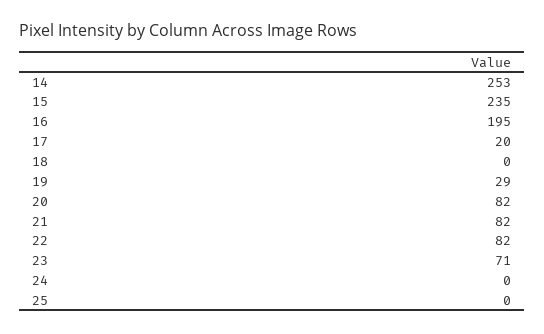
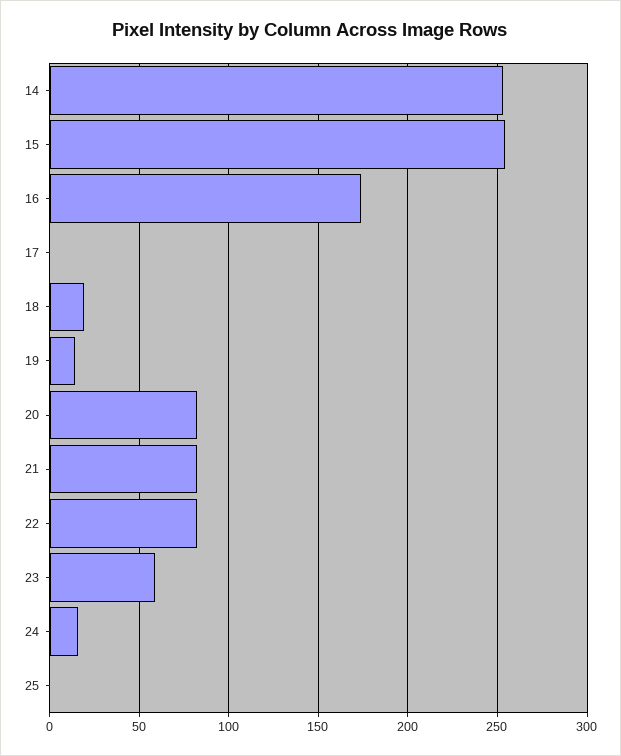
  {
    "14": 253,
-   "15": 235,
+   "15": 255,
-   "16": 195,
+   "16": 175,
-   "17": 20,
+   "17": 0,
-   "18": 0,
+   "18": 20,
-   "19": 29,
+   "19": 15,
    "20": 82,
    "21": 82,
    "22": 82,
-   "23": 71,
+   "23": 60,
-   "24": 0,
+   "24": 15,
    "25": 0
  }

